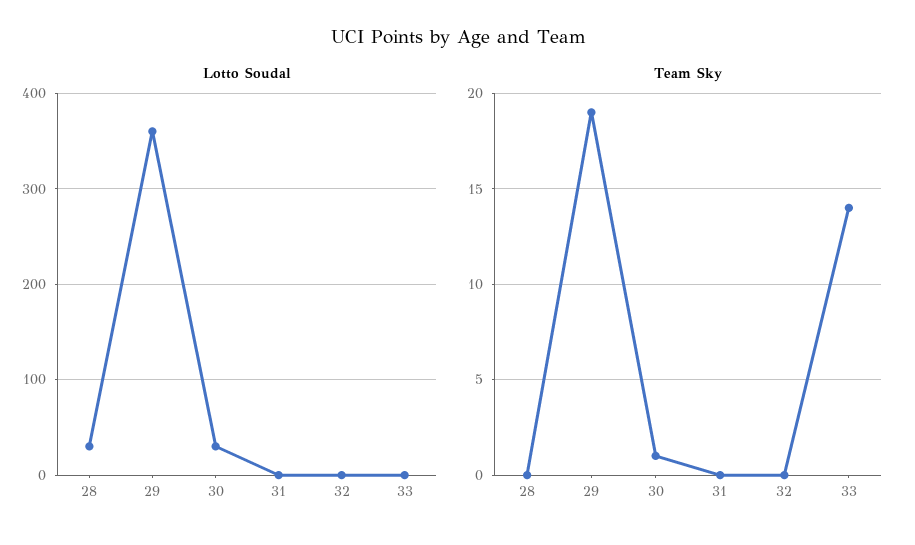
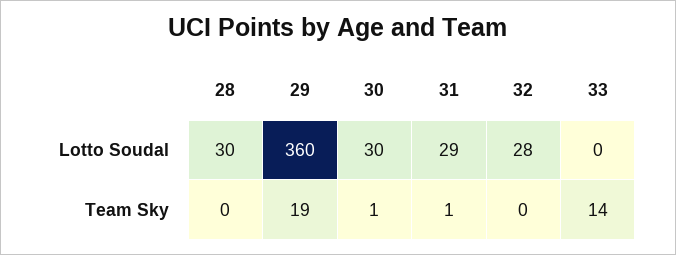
  {
    "Lotto Soudal": {
      "28": 30,
      "29": 360,
      "30": 30,
-     "31": 0,
+     "31": 29,
-     "32": 0,
+     "32": 28,
      "33": 0
    },
    "Team Sky": {
      "28": 0,
      "29": 19,
      "30": 1,
-     "31": 0,
+     "31": 1,
      "32": 0,
      "33": 14
    }
  }

